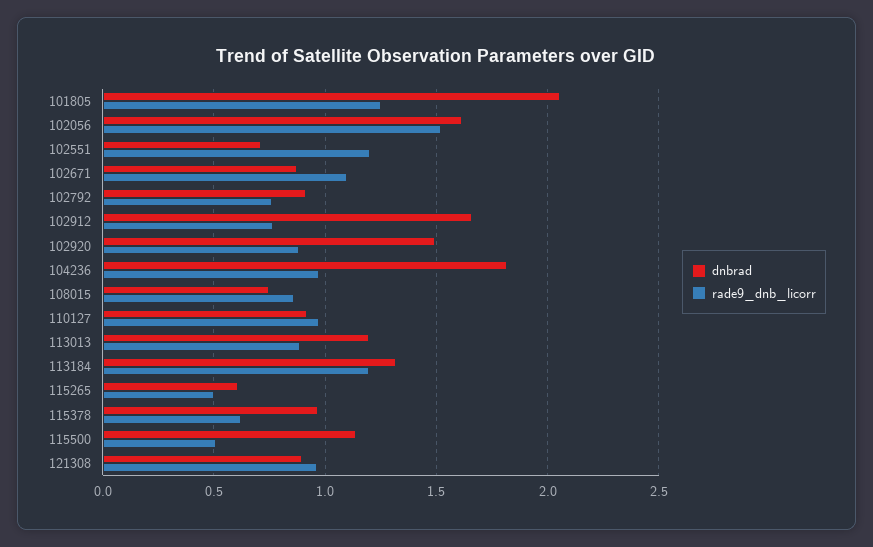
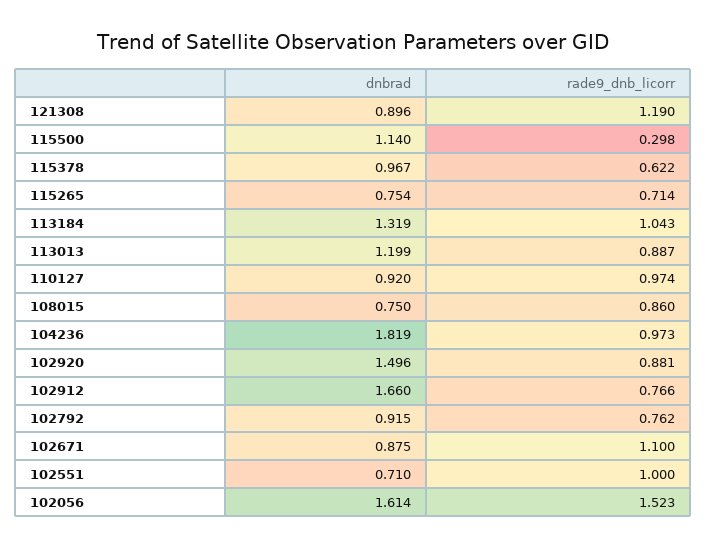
  {
    "dnbrad": {
-     "101805": 2.05,
      "102056": 1.614,
      "102551": 0.71,
      "102671": 0.875,
      "102792": 0.915,
      "102912": 1.66,
      "102920": 1.496,
      "104236": 1.819,
      "108015": 0.75,
      "110127": 0.92,
      "113013": 1.199,
      "113184": 1.319,
-     "115265": 0.6,
+     "115265": 0.754,
      "115378": 0.967,
      "115500": 1.14,
      "121308": 0.896
    },
    "rade9_dnb_licorr": {
-     "101805": 1.25,
      "102056": 1.523,
-     "102551": 1.2,
+     "102551": 1,
      "102671": 1.1,
      "102792": 0.762,
      "102912": 0.766,
      "102920": 0.881,
      "104236": 0.973,
      "108015": 0.86,
      "110127": 0.974,
      "113013": 0.887,
-     "113184": 1.2,
+     "113184": 1.043,
-     "115265": 0.5,
+     "115265": 0.714,
      "115378": 0.622,
-     "115500": 0.5,
+     "115500": 0.298,
-     "121308": 0.95
+     "121308": 1.19
    }
  }

